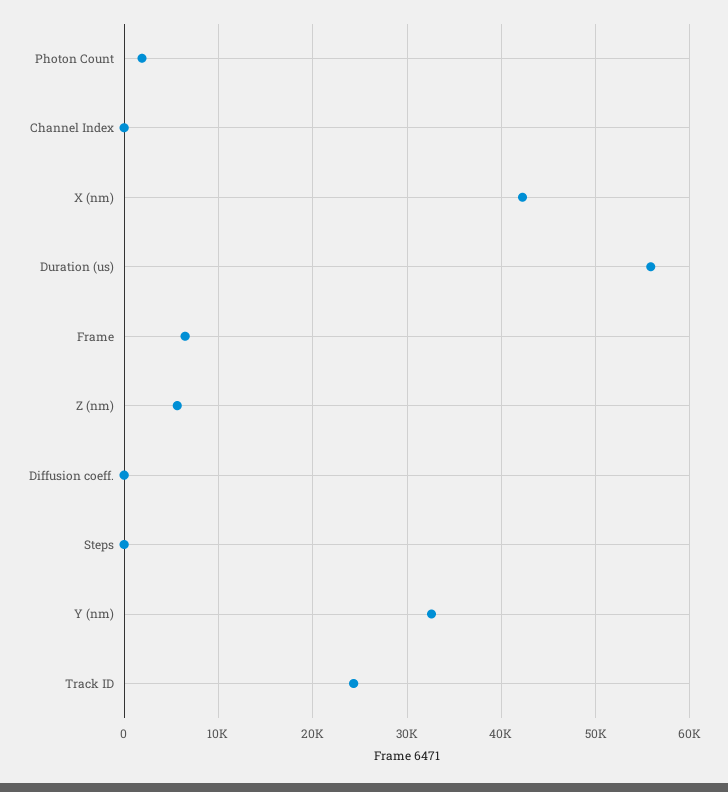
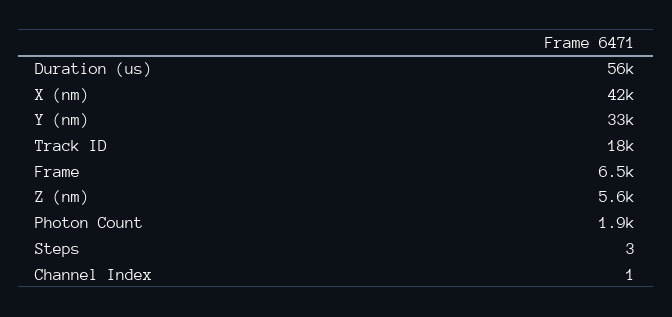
  {
    "Photon Count": 1900,
    "Channel Index": 1,
    "X (nm)": 42000,
    "Duration (us)": 56000,
    "Frame": 6500,
    "Z (nm)": 5600,
-   "Diffusion coeff.": 0,
    "Steps": 3,
    "Y (nm)": 33000,
-   "Track ID": 24000
+   "Track ID": 18000
  }

